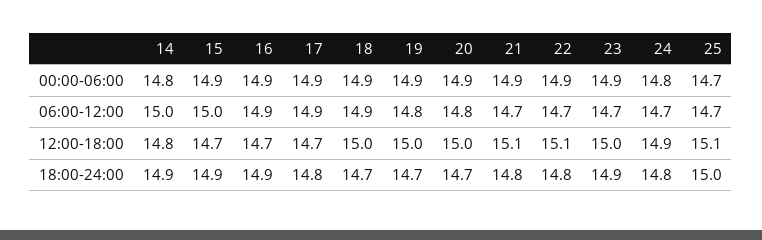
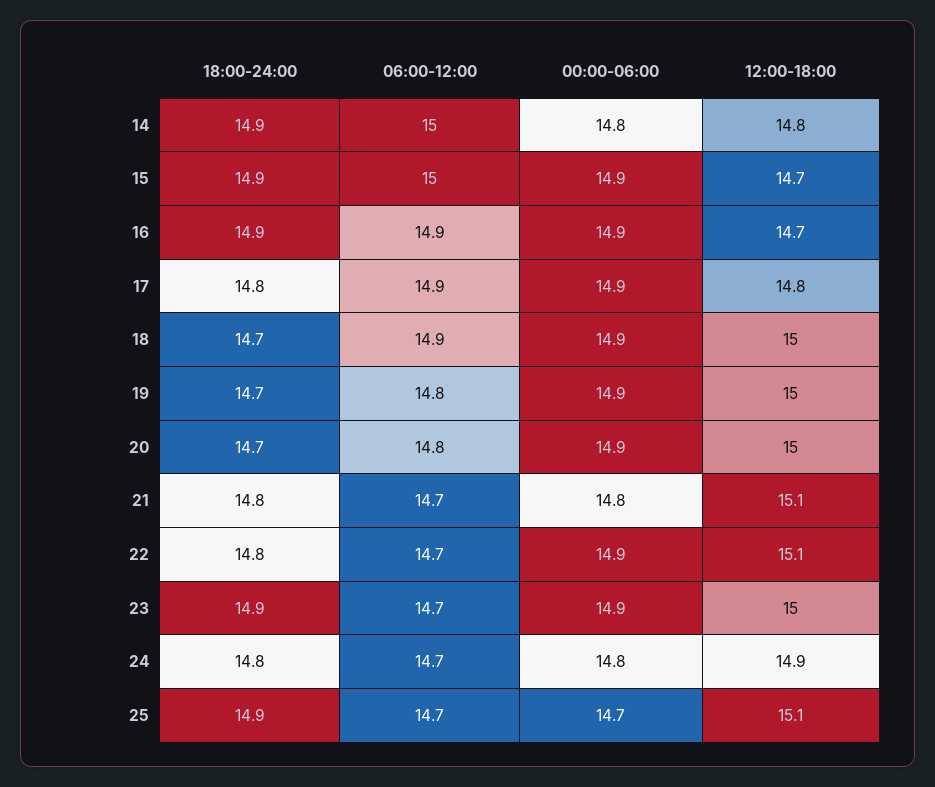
  {
    "14": {
      "00:00-06:00": 14.8,
      "06:00-12:00": 15,
      "12:00-18:00": 14.8,
      "18:00-24:00": 14.9
    },
    "15": {
      "00:00-06:00": 14.9,
      "06:00-12:00": 15,
      "12:00-18:00": 14.7,
      "18:00-24:00": 14.9
    },
    "16": {
      "00:00-06:00": 14.9,
      "06:00-12:00": 14.9,
      "12:00-18:00": 14.7,
      "18:00-24:00": 14.9
    },
    "17": {
      "00:00-06:00": 14.9,
      "06:00-12:00": 14.9,
-     "12:00-18:00": 14.7,
+     "12:00-18:00": 14.8,
      "18:00-24:00": 14.8
    },
    "18": {
      "00:00-06:00": 14.9,
      "06:00-12:00": 14.9,
      "12:00-18:00": 15,
      "18:00-24:00": 14.7
    },
    "19": {
      "00:00-06:00": 14.9,
      "06:00-12:00": 14.8,
      "12:00-18:00": 15,
      "18:00-24:00": 14.7
    },
    "20": {
      "00:00-06:00": 14.9,
      "06:00-12:00": 14.8,
      "12:00-18:00": 15,
      "18:00-24:00": 14.7
    },
    "21": {
-     "00:00-06:00": 14.9,
+     "00:00-06:00": 14.8,
      "06:00-12:00": 14.7,
      "12:00-18:00": 15.1,
      "18:00-24:00": 14.8
    },
    "22": {
      "00:00-06:00": 14.9,
      "06:00-12:00": 14.7,
      "12:00-18:00": 15.1,
      "18:00-24:00": 14.8
    },
    "23": {
      "00:00-06:00": 14.9,
      "06:00-12:00": 14.7,
      "12:00-18:00": 15,
      "18:00-24:00": 14.9
    },
    "24": {
      "00:00-06:00": 14.8,
      "06:00-12:00": 14.7,
      "12:00-18:00": 14.9,
      "18:00-24:00": 14.8
    },
    "25": {
      "00:00-06:00": 14.7,
      "06:00-12:00": 14.7,
      "12:00-18:00": 15.1,
-     "18:00-24:00": 15
+     "18:00-24:00": 14.9
    }
  }

